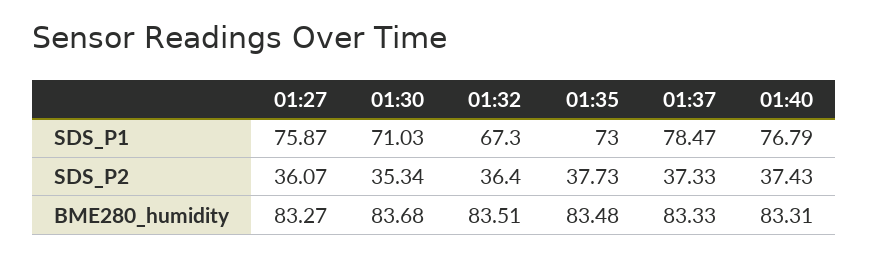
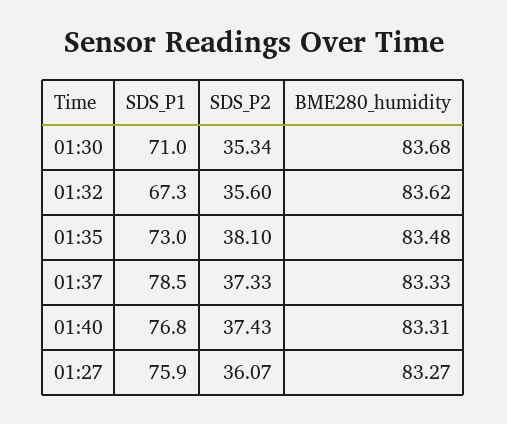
  {
    "01:27": {
      "SDS_P1": 75.87,
      "SDS_P2": 36.07,
      "BME280_humidity": 83.27
    },
    "01:30": {
      "SDS_P1": 71.03,
      "SDS_P2": 35.34,
      "BME280_humidity": 83.68
    },
    "01:32": {
      "SDS_P1": 67.3,
-     "SDS_P2": 36.4,
+     "SDS_P2": 35.6,
-     "BME280_humidity": 83.51
+     "BME280_humidity": 83.62
    },
    "01:35": {
      "SDS_P1": 73,
-     "SDS_P2": 37.73,
+     "SDS_P2": 38.1,
      "BME280_humidity": 83.48
    },
    "01:37": {
      "SDS_P1": 78.47,
      "SDS_P2": 37.33,
      "BME280_humidity": 83.33
    },
    "01:40": {
      "SDS_P1": 76.79,
      "SDS_P2": 37.43,
      "BME280_humidity": 83.31
    }
  }

